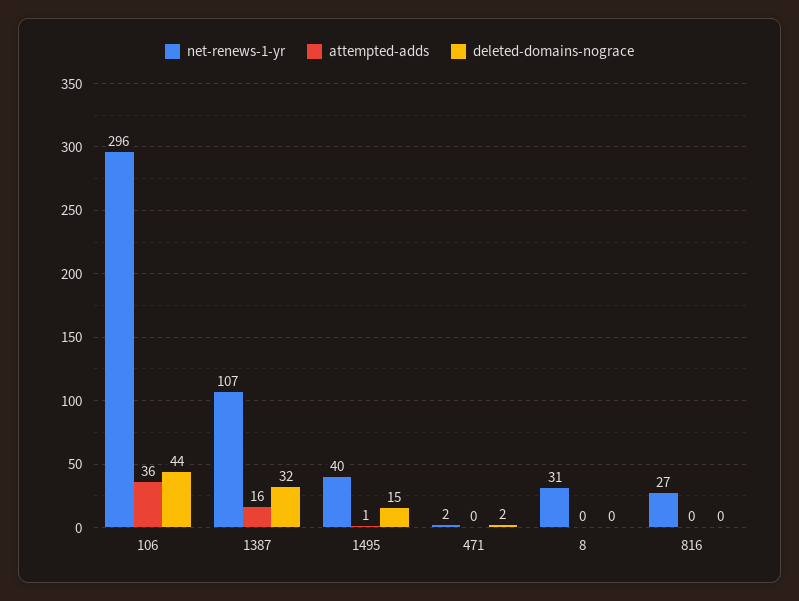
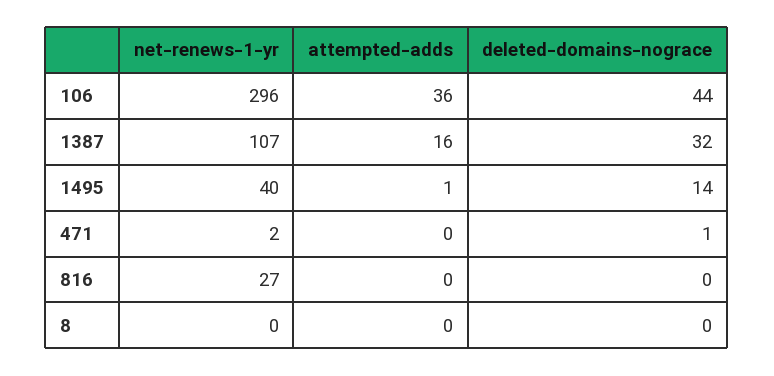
  {
    "net-renews-1-yr": {
      "106": 296,
      "1387": 107,
      "1495": 40,
      "471": 2,
-     "8": 31,
+     "8": 0,
      "816": 27
    },
    "attempted-adds": {
      "106": 36,
      "1387": 16,
      "1495": 1,
      "471": 0,
      "8": 0,
      "816": 0
    },
    "deleted-domains-nograce": {
      "106": 44,
      "1387": 32,
-     "1495": 15,
+     "1495": 14,
-     "471": 2,
+     "471": 1,
      "8": 0,
      "816": 0
    }
  }

